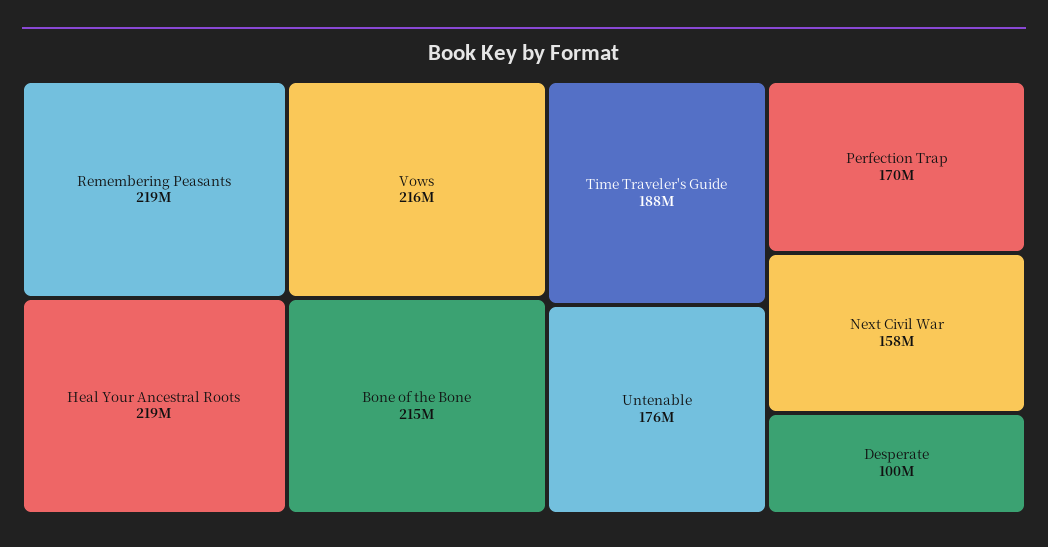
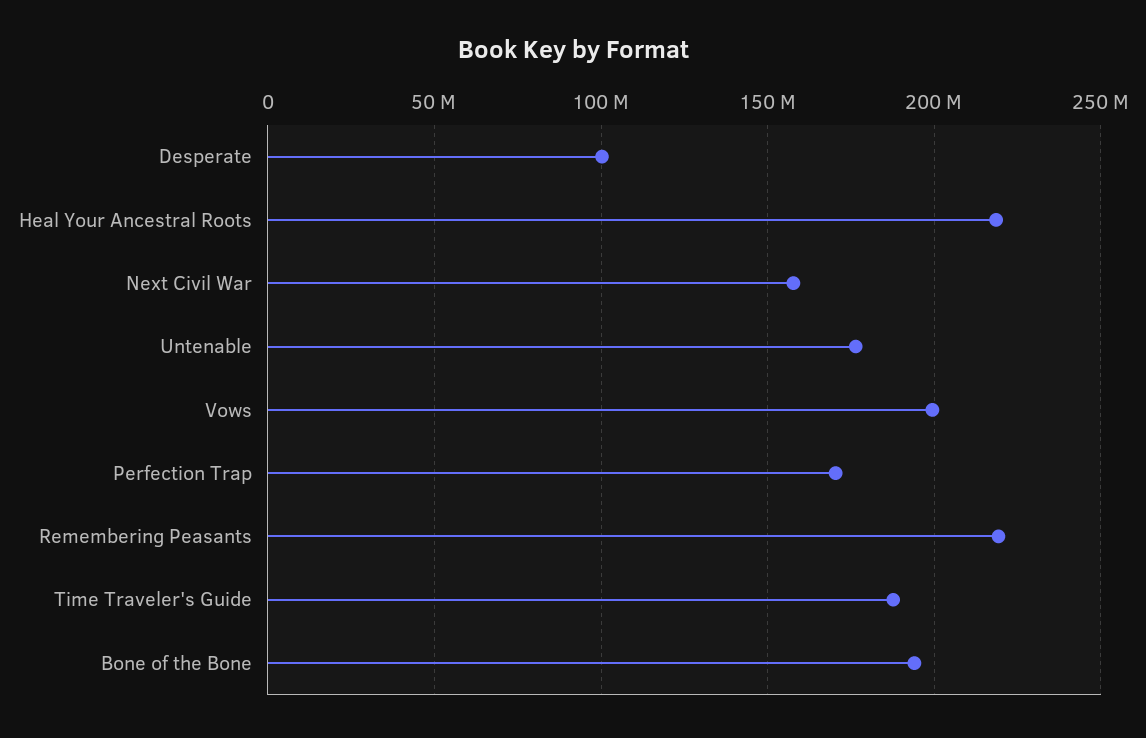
  {
    "Remembering Peasants": 219000000,
    "Heal Your Ancestral Roots": 219000000,
-   "Vows": 216000000,
+   "Vows": 200000000,
-   "Bone of the Bone": 215000000,
+   "Bone of the Bone": 195000000,
    "Time Traveler's Guide": 188000000,
    "Untenable": 176000000,
    "Perfection Trap": 170000000,
    "Next Civil War": 158000000,
    "Desperate": 100000000
  }

